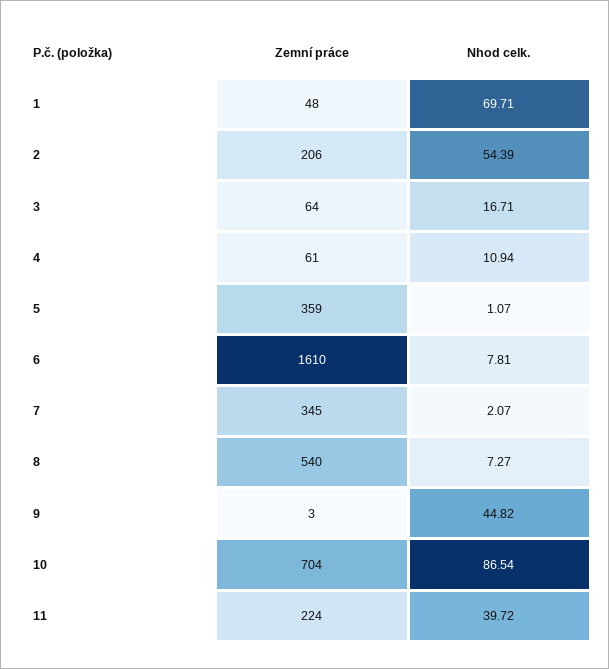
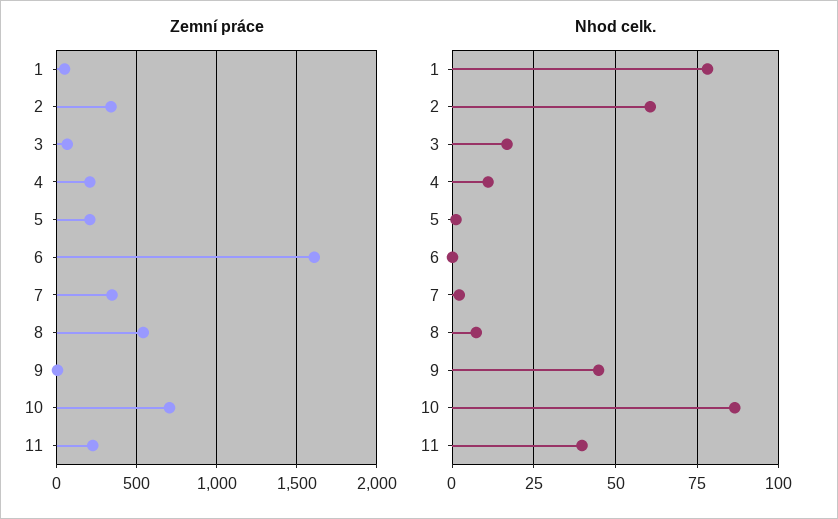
  {
    "Zemní práce": {
      "1": 48,
-     "2": 206,
+     "2": 350,
      "3": 64,
-     "4": 61,
+     "4": 200,
-     "5": 359,
+     "5": 200,
      "6": 1610,
      "7": 345,
      "8": 540,
      "9": 3,
      "10": 704,
      "11": 224
    },
    "Nhod celk.": {
-     "1": 69.71,
+     "1": 77.5,
-     "2": 54.39,
+     "2": 60,
      "3": 16.71,
      "4": 10.94,
      "5": 1.07,
-     "6": 7.81,
+     "6": 0,
      "7": 2.07,
      "8": 7.27,
      "9": 44.82,
      "10": 86.54,
      "11": 39.72
    }
  }

